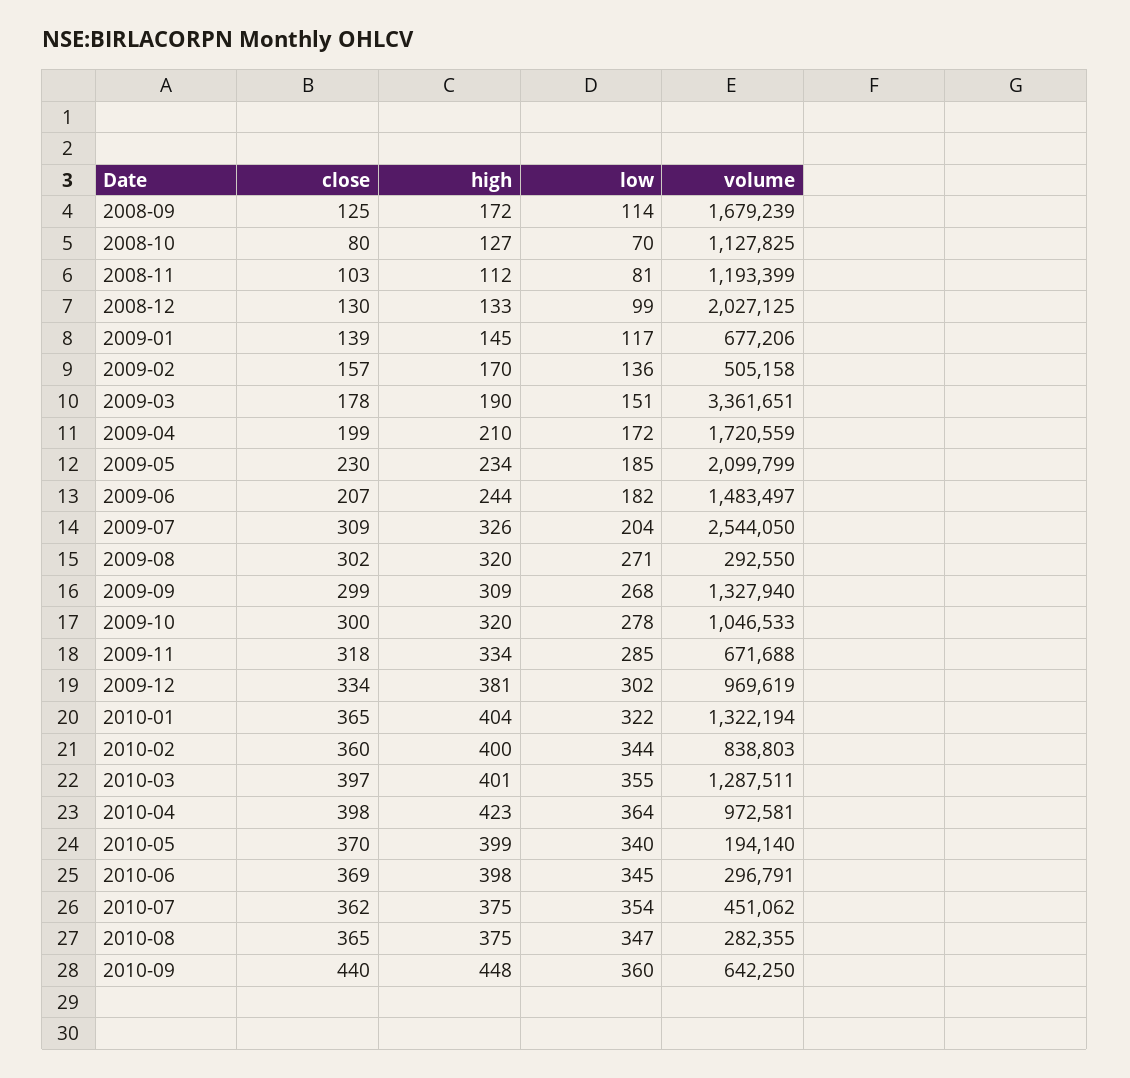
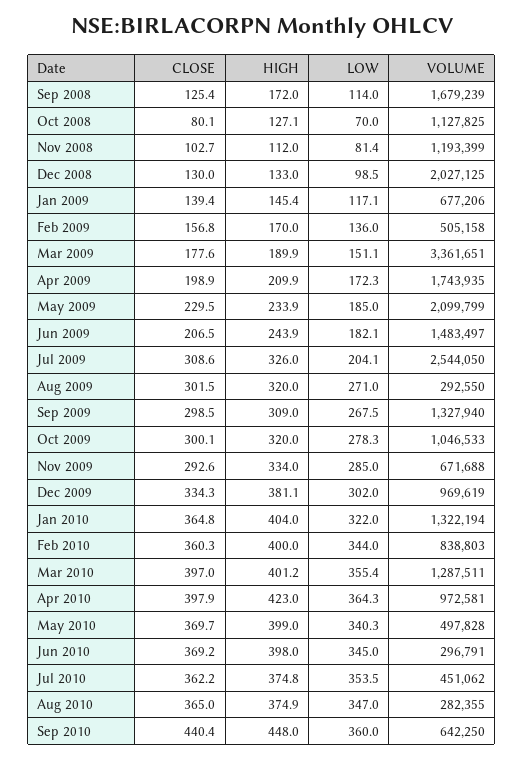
  {
    "close": {
      "2008-09": 125.4,
      "2008-10": 80.1,
      "2008-11": 102.7,
      "2008-12": 130,
      "2009-01": 139.4,
      "2009-02": 156.8,
      "2009-03": 177.6,
      "2009-04": 198.9,
      "2009-05": 229.5,
      "2009-06": 206.5,
      "2009-07": 308.6,
      "2009-08": 301.5,
      "2009-09": 298.5,
      "2009-10": 300.1,
-     "2009-11": 318,
+     "2009-11": 292.6,
      "2009-12": 334.3,
      "2010-01": 364.8,
      "2010-02": 360.3,
      "2010-03": 397,
      "2010-04": 397.9,
      "2010-05": 369.7,
      "2010-06": 369.2,
      "2010-07": 362.2,
      "2010-08": 365,
      "2010-09": 440.4
    },
    "high": {
      "2008-09": 172,
      "2008-10": 127.1,
      "2008-11": 112,
      "2008-12": 133,
      "2009-01": 145.4,
      "2009-02": 170,
      "2009-03": 189.9,
      "2009-04": 209.9,
      "2009-05": 233.9,
      "2009-06": 243.9,
      "2009-07": 326,
      "2009-08": 320,
      "2009-09": 309,
      "2009-10": 320,
      "2009-11": 334,
      "2009-12": 381.1,
      "2010-01": 404,
      "2010-02": 400,
      "2010-03": 401.2,
      "2010-04": 423,
      "2010-05": 399,
      "2010-06": 398,
      "2010-07": 374.8,
      "2010-08": 374.9,
      "2010-09": 448
    },
    "low": {
      "2008-09": 114,
      "2008-10": 70,
      "2008-11": 81.4,
      "2008-12": 98.5,
      "2009-01": 117.1,
      "2009-02": 136,
      "2009-03": 151.1,
      "2009-04": 172.3,
      "2009-05": 185,
      "2009-06": 182.1,
      "2009-07": 204.1,
      "2009-08": 271,
      "2009-09": 267.5,
      "2009-10": 278.3,
      "2009-11": 285,
      "2009-12": 302,
      "2010-01": 322,
      "2010-02": 344,
      "2010-03": 355.4,
      "2010-04": 364.3,
      "2010-05": 340.3,
      "2010-06": 345,
      "2010-07": 353.5,
      "2010-08": 347,
      "2010-09": 360
    },
    "volume": {
      "2008-09": 1679239,
      "2008-10": 1127825,
      "2008-11": 1193399,
      "2008-12": 2027125,
      "2009-01": 677206,
      "2009-02": 505158,
      "2009-03": 3361651,
-     "2009-04": 1720559,
+     "2009-04": 1743935,
      "2009-05": 2099799,
      "2009-06": 1483497,
      "2009-07": 2544050,
      "2009-08": 292550,
      "2009-09": 1327940,
      "2009-10": 1046533,
      "2009-11": 671688,
      "2009-12": 969619,
      "2010-01": 1322194,
      "2010-02": 838803,
      "2010-03": 1287511,
      "2010-04": 972581,
-     "2010-05": 194140,
+     "2010-05": 497828,
      "2010-06": 296791,
      "2010-07": 451062,
      "2010-08": 282355,
      "2010-09": 642250
    }
  }

